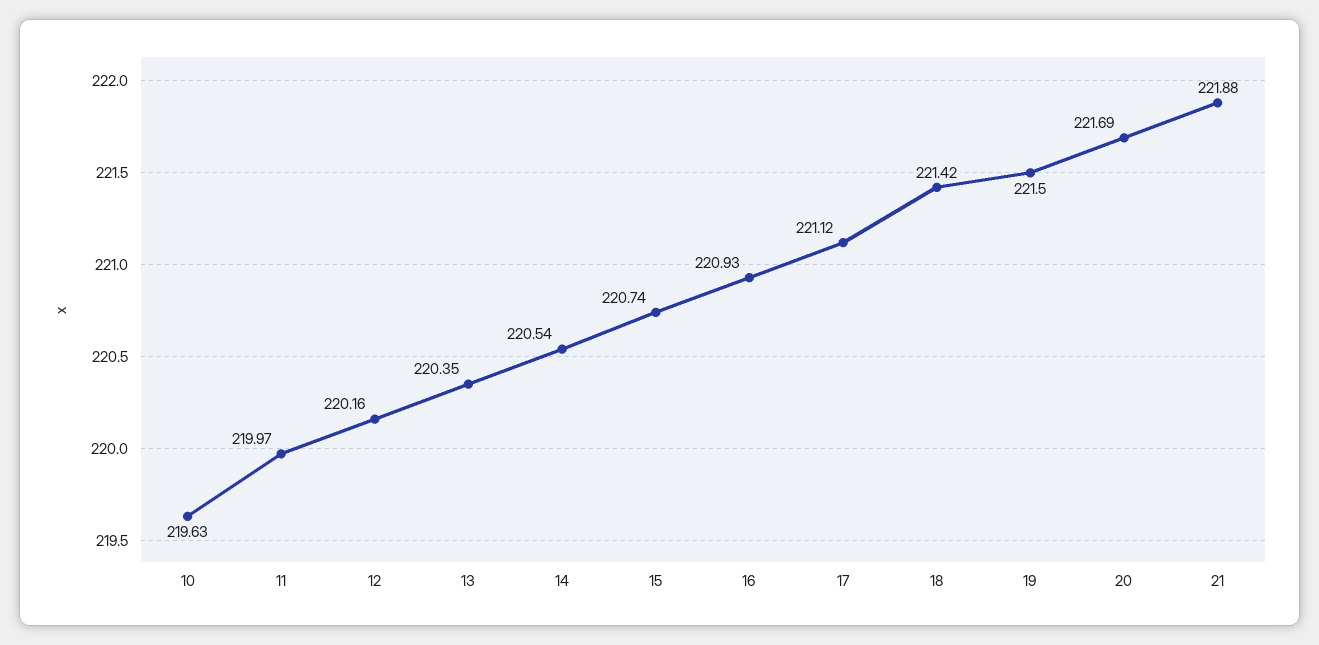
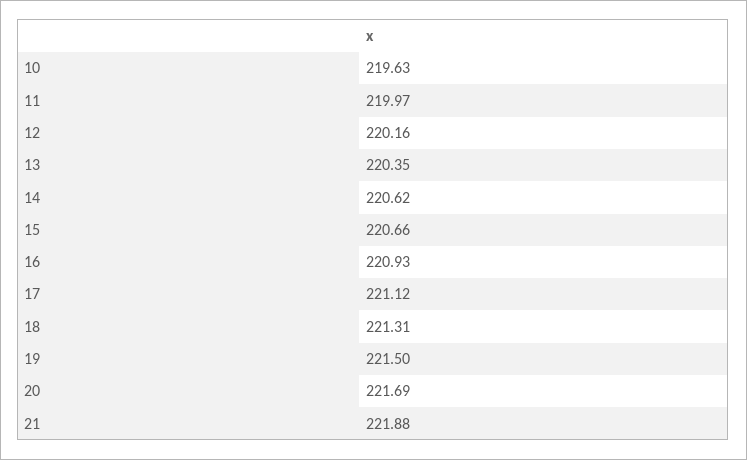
  {
    "10": 219.63,
    "11": 219.97,
    "12": 220.16,
    "13": 220.35,
-   "14": 220.54,
+   "14": 220.62,
-   "15": 220.74,
+   "15": 220.66,
    "16": 220.93,
    "17": 221.12,
-   "18": 221.42,
+   "18": 221.31,
    "19": 221.5,
    "20": 221.69,
    "21": 221.88
  }

